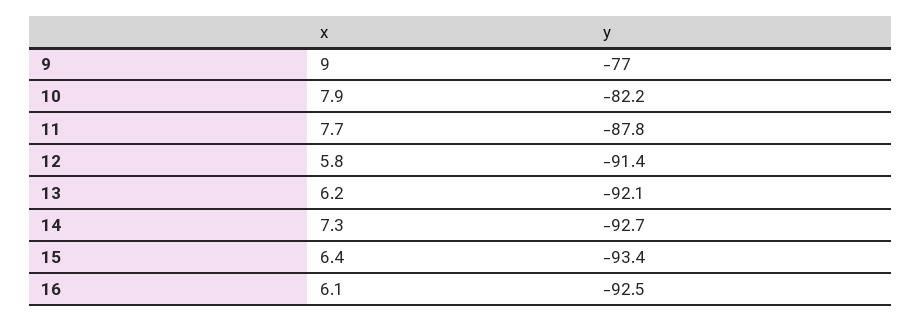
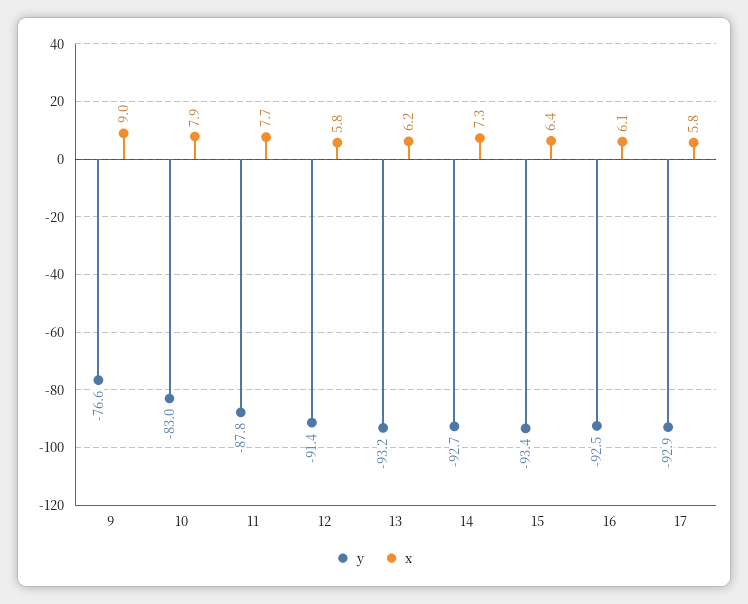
  {
    "x": {
      "9": 9,
      "10": 7.9,
      "11": 7.7,
      "12": 5.8,
      "13": 6.2,
      "14": 7.3,
      "15": 6.4,
-     "16": 6.1
+     "16": 6.1,
+     "17": 5.8
    },
    "y": {
-     "9": -77,
+     "9": -76.6,
-     "10": -82.2,
+     "10": -83,
      "11": -87.8,
      "12": -91.4,
-     "13": -92.1,
+     "13": -93.2,
      "14": -92.7,
      "15": -93.4,
-     "16": -92.5
+     "16": -92.5,
+     "17": -92.9
    }
  }

